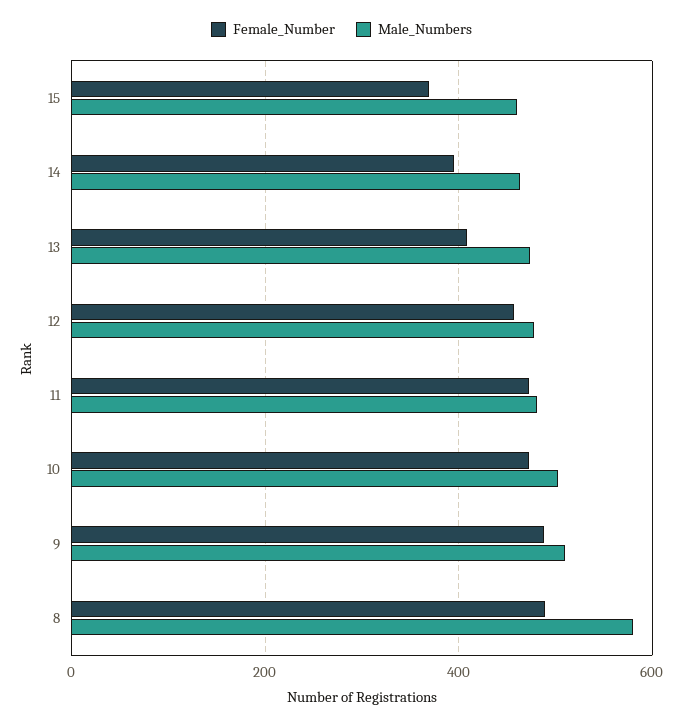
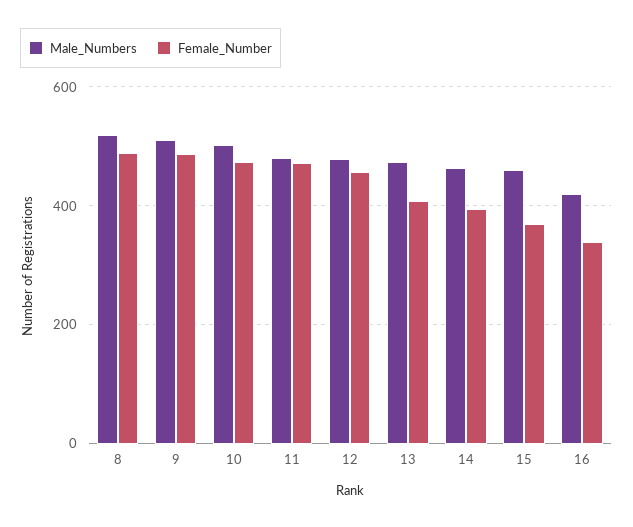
  {
    "Female_Number": {
      "15": 360,
      "14": 400,
      "13": 400,
      "12": 460,
      "11": 480,
      "10": 480,
      "9": 480,
-     "8": 480
+     "8": 480,
+     "16": 340
    },
    "Male_Numbers": {
      "15": 460,
      "14": 460,
      "13": 480,
      "12": 480,
      "11": 480,
      "10": 500,
      "9": 520,
-     "8": 580
+     "8": 520,
+     "16": 420
    }
  }

